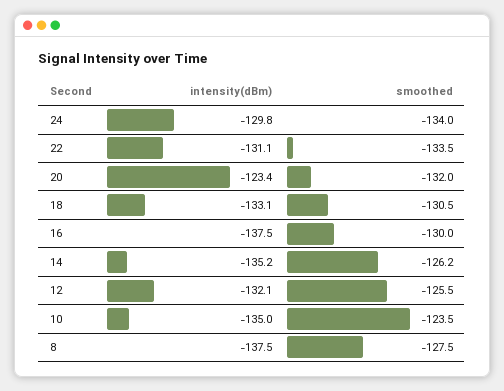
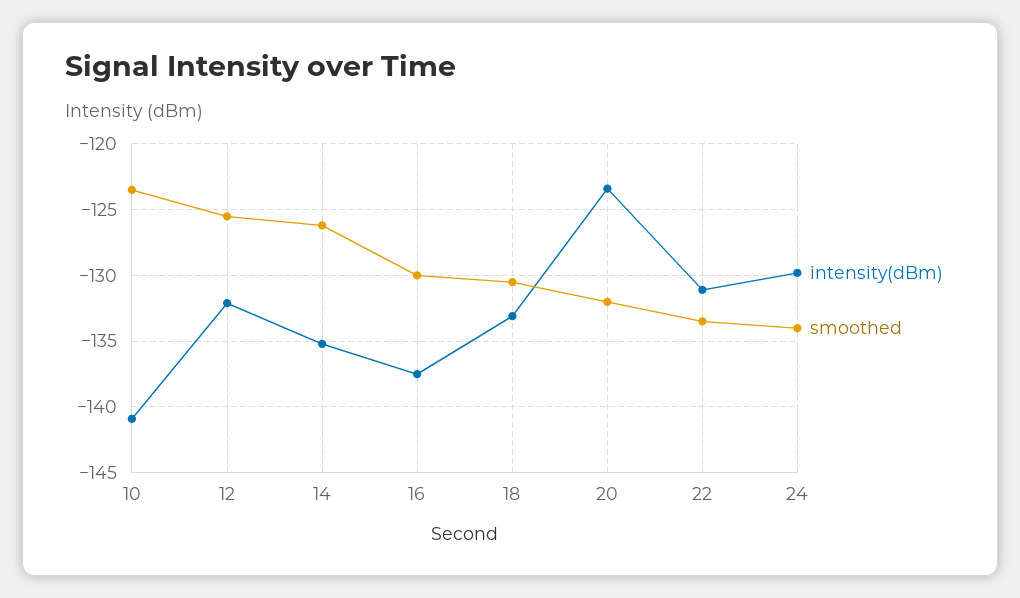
  {
    "intensity(dBm)": {
      "24": -129.8,
      "22": -131.1,
      "20": -123.4,
      "18": -133.1,
      "16": -137.5,
      "14": -135.2,
      "12": -132.1,
-     "10": -135,
+     "10": -141
-     "8": -137.5
    },
    "smoothed": {
      "24": -134,
      "22": -133.5,
      "20": -132,
      "18": -130.5,
      "16": -130,
      "14": -126.2,
      "12": -125.5,
-     "10": -123.5,
+     "10": -123.5
-     "8": -127.5
    }
  }

